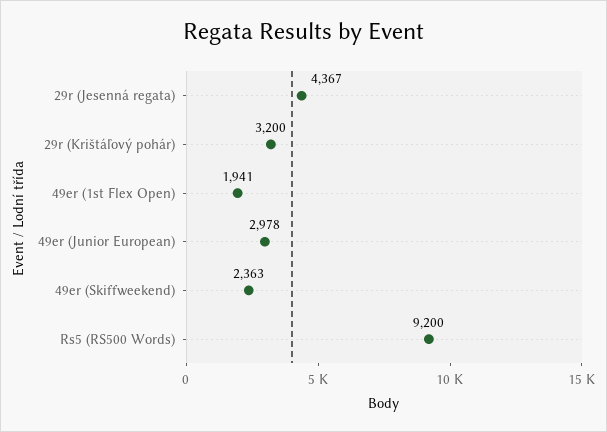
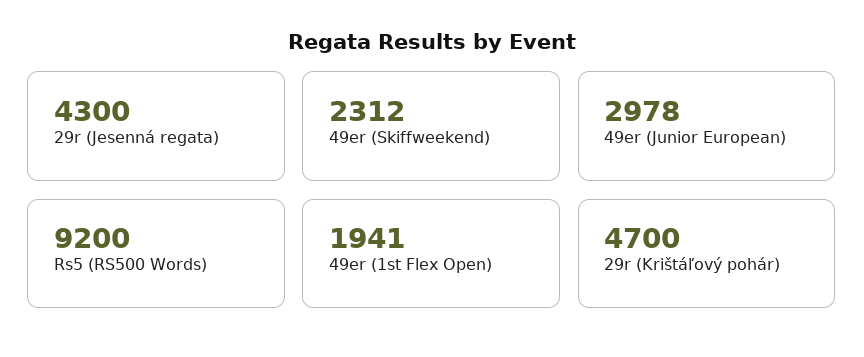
  {
-   "29r (Jesenná regata)": 4367,
+   "29r (Jesenná regata)": 4300,
-   "29r (Krištáľový pohár)": 3200,
+   "29r (Krištáľový pohár)": 4700,
    "49er (1st Flex Open)": 1941,
    "49er (Junior European)": 2978,
-   "49er (Skiffweekend)": 2363,
+   "49er (Skiffweekend)": 2312,
    "Rs5 (RS500 Words)": 9200
  }

